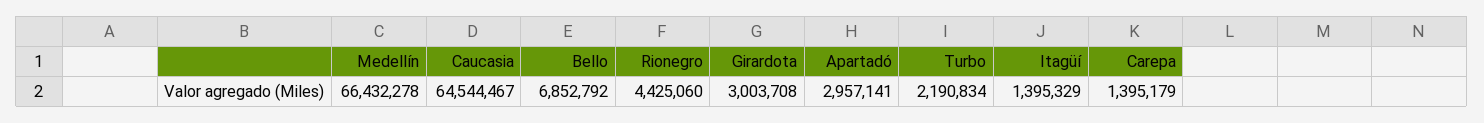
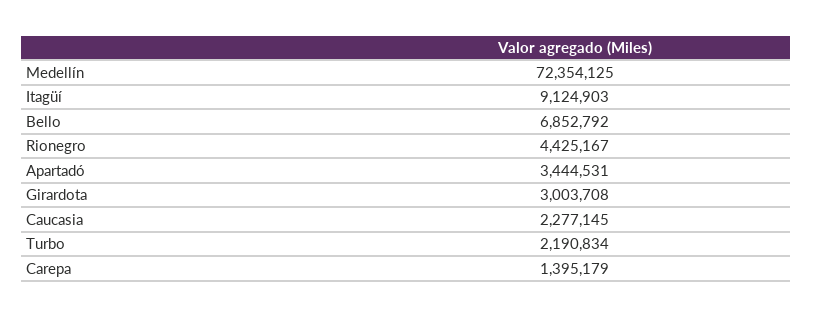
  {
-   "Medellín": 66432278,
+   "Medellín": 72354125,
-   "Caucasia": 64544467,
+   "Caucasia": 2277145,
    "Bello": 6852792,
-   "Rionegro": 4425060,
+   "Rionegro": 4425167,
    "Girardota": 3003708,
-   "Apartadó": 2957141,
+   "Apartadó": 3444531,
    "Turbo": 2190834,
-   "Itagüí": 1395329,
+   "Itagüí": 9124903,
    "Carepa": 1395179
  }

